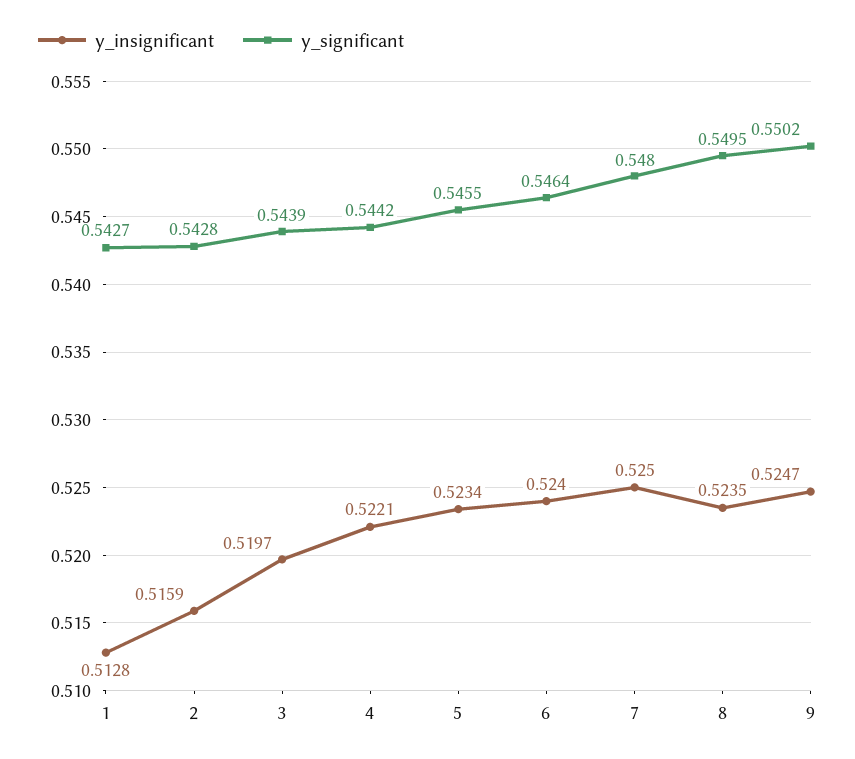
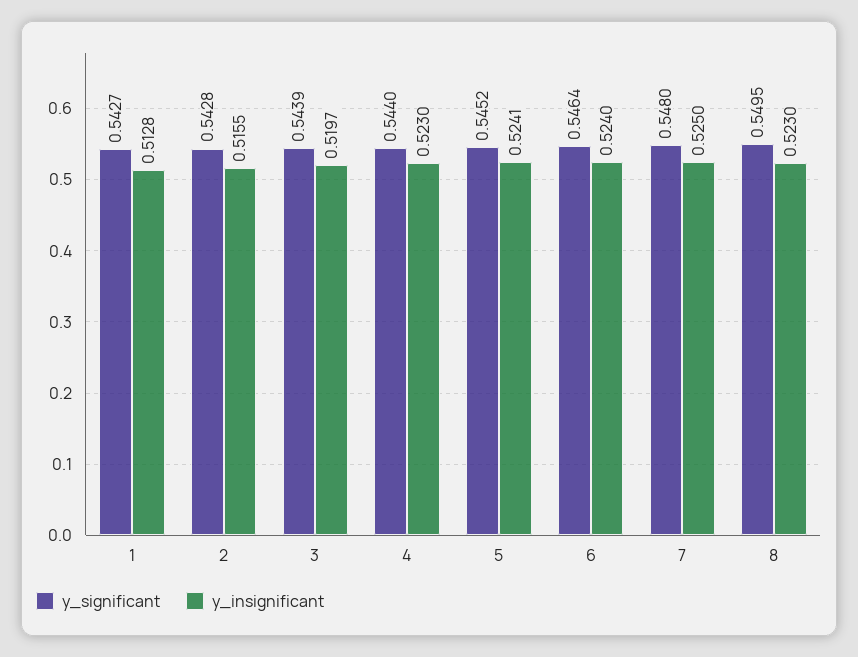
  {
    "y_insignificant": {
      "1": 0.5128,
-     "2": 0.5159,
+     "2": 0.5155,
      "3": 0.5197,
-     "4": 0.5221,
+     "4": 0.523,
-     "5": 0.5234,
+     "5": 0.5241,
      "6": 0.524,
      "7": 0.525,
-     "8": 0.5235,
+     "8": 0.523
-     "9": 0.5247
    },
    "y_significant": {
      "1": 0.5427,
      "2": 0.5428,
      "3": 0.5439,
-     "4": 0.5442,
+     "4": 0.544,
-     "5": 0.5455,
+     "5": 0.5452,
      "6": 0.5464,
      "7": 0.548,
-     "8": 0.5495,
+     "8": 0.5495
-     "9": 0.5502
    }
  }

